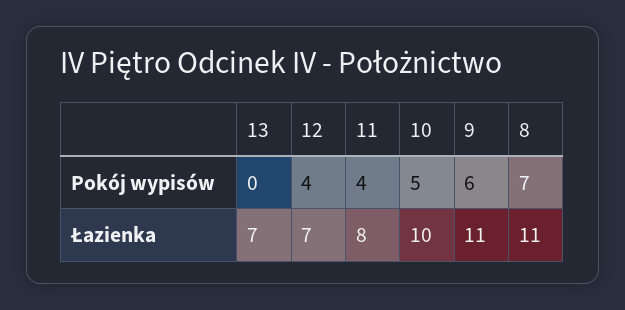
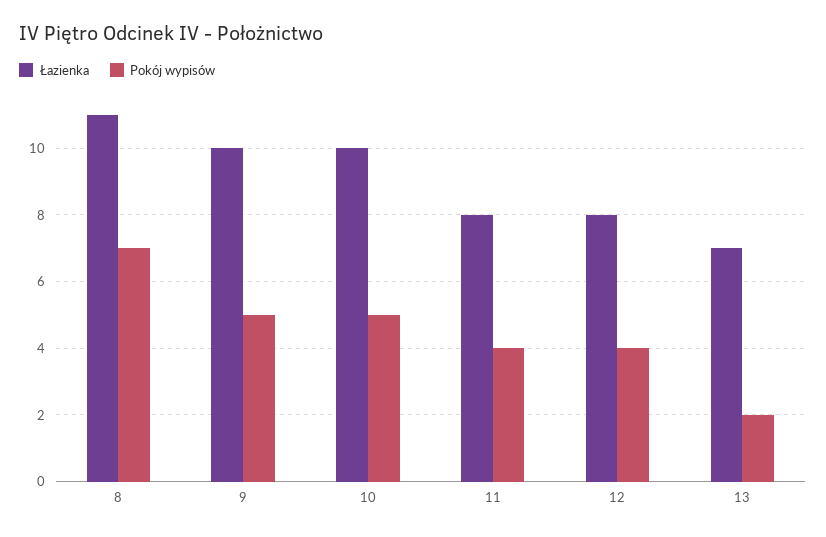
  {
    "Pokój wypisów": {
-     "13": 0,
+     "13": 2,
      "12": 4,
      "11": 4,
      "10": 5,
-     "9": 6,
+     "9": 5,
      "8": 7
    },
    "Łazienka": {
      "13": 7,
-     "12": 7,
+     "12": 8,
      "11": 8,
      "10": 10,
-     "9": 11,
+     "9": 10,
      "8": 11
    }
  }

